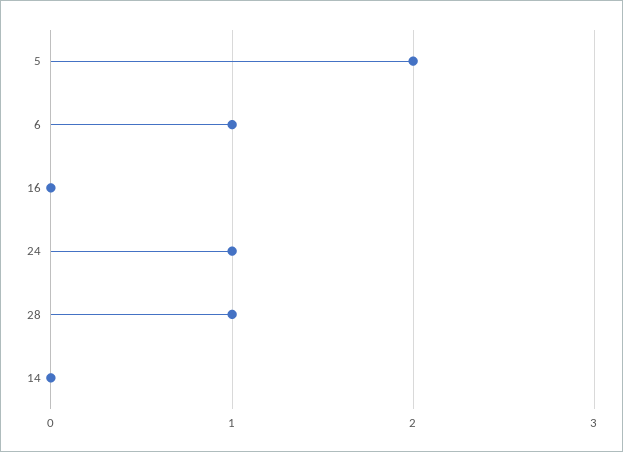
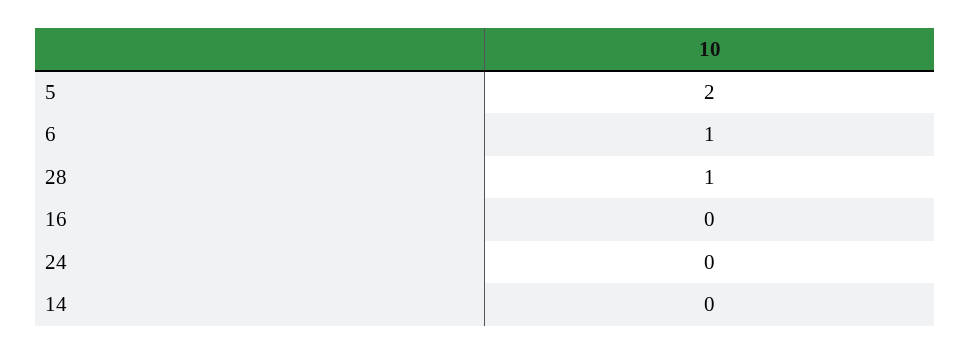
  {
    "5": 2,
    "6": 1,
    "16": 0,
-   "24": 1,
+   "24": 0,
    "28": 1,
    "14": 0
  }

